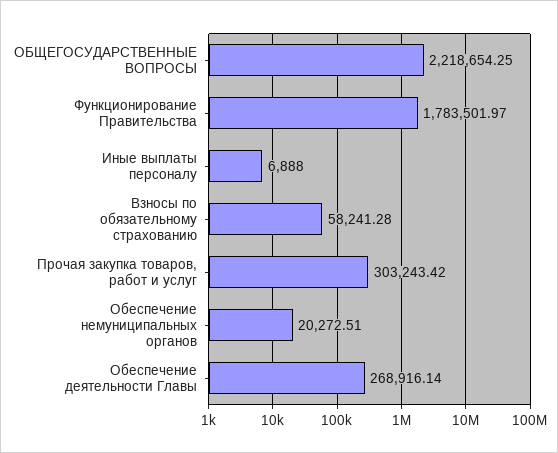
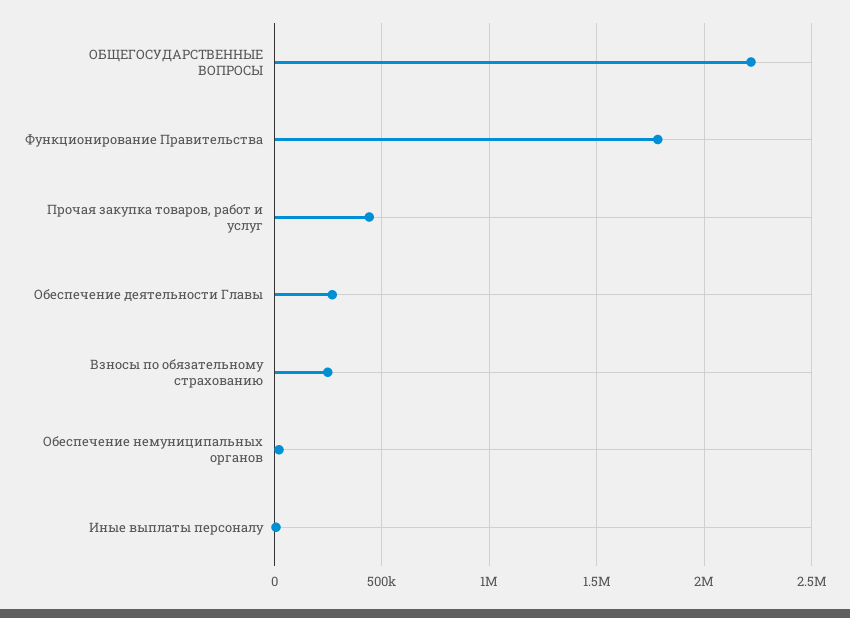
  {
    "ОБЩЕГОСУДАРСТВЕННЫЕ ВОПРОСЫ": 2218654.25,
    "Функционирование Правительства": 1783501.97,
    "Иные выплаты персоналу": 6888,
-   "Взносы по обязательному страхованию": 58241.28,
+   "Взносы по обязательному страхованию": 250000,
-   "Прочая закупка товаров, работ и услуг": 303243.42,
+   "Прочая закупка товаров, работ и услуг": 450000,
    "Обеспечение немуниципальных органов": 20272.51,
    "Обеспечение деятельности Главы": 268916.14
  }

